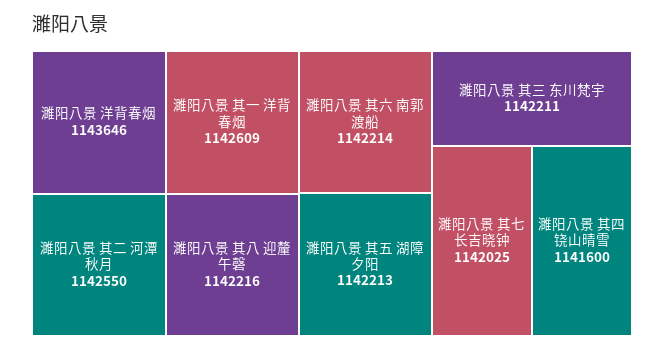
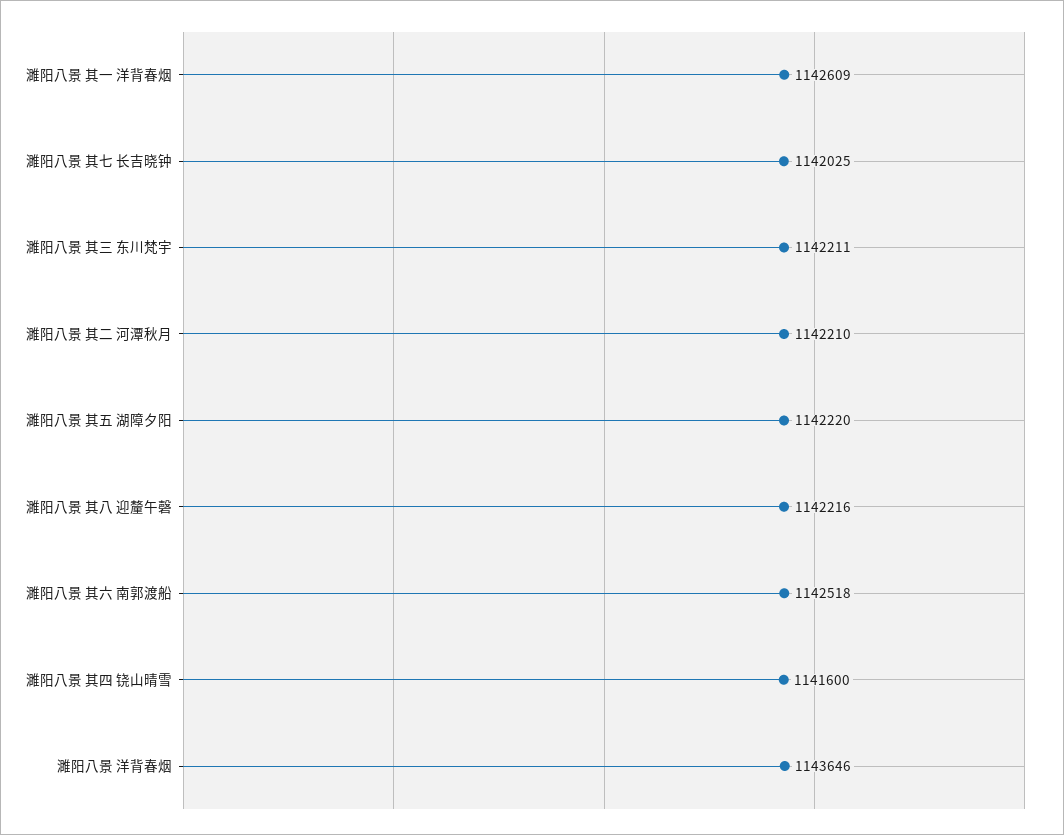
  {
    "濉阳八景 洋背春烟": 1143646,
    "濉阳八景 其一 洋背春烟": 1142609,
-   "濉阳八景 其二 河潭秋月": 1142550,
+   "濉阳八景 其二 河潭秋月": 1142210,
    "濉阳八景 其八 迎釐午磬": 1142216,
-   "濉阳八景 其六 南郭渡船": 1142214,
+   "濉阳八景 其六 南郭渡船": 1142518,
-   "濉阳八景 其五 湖障夕阳": 1142213,
+   "濉阳八景 其五 湖障夕阳": 1142220,
    "濉阳八景 其三 东川梵宇": 1142211,
    "濉阳八景 其七 长吉晓钟": 1142025,
    "濉阳八景 其四 铙山晴雪": 1141600
  }

